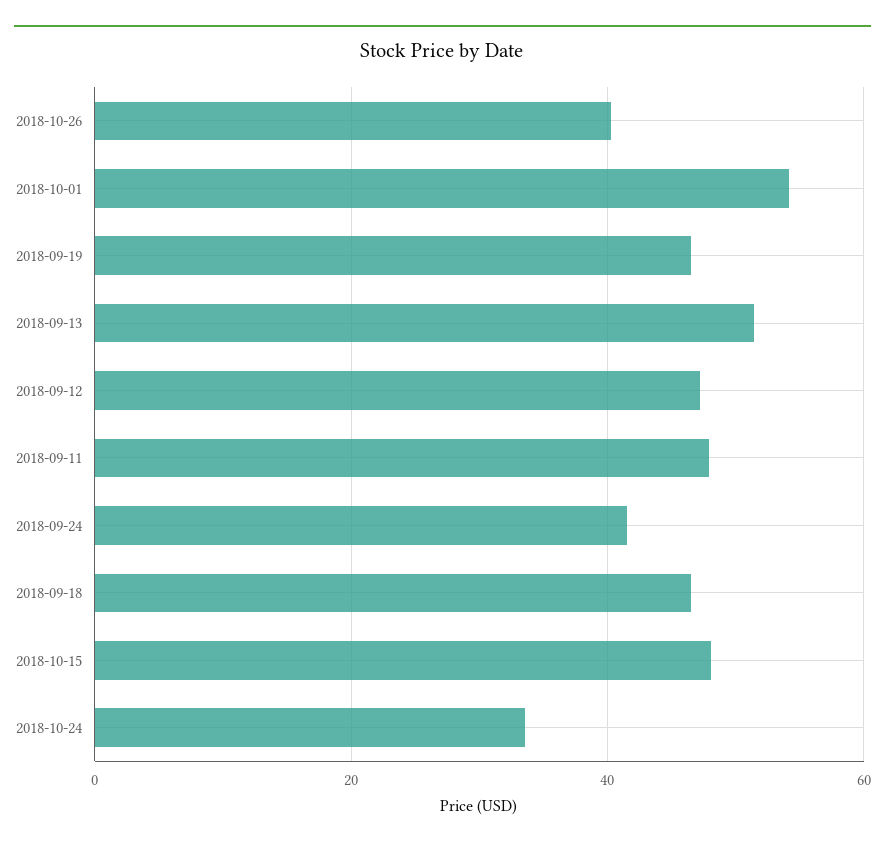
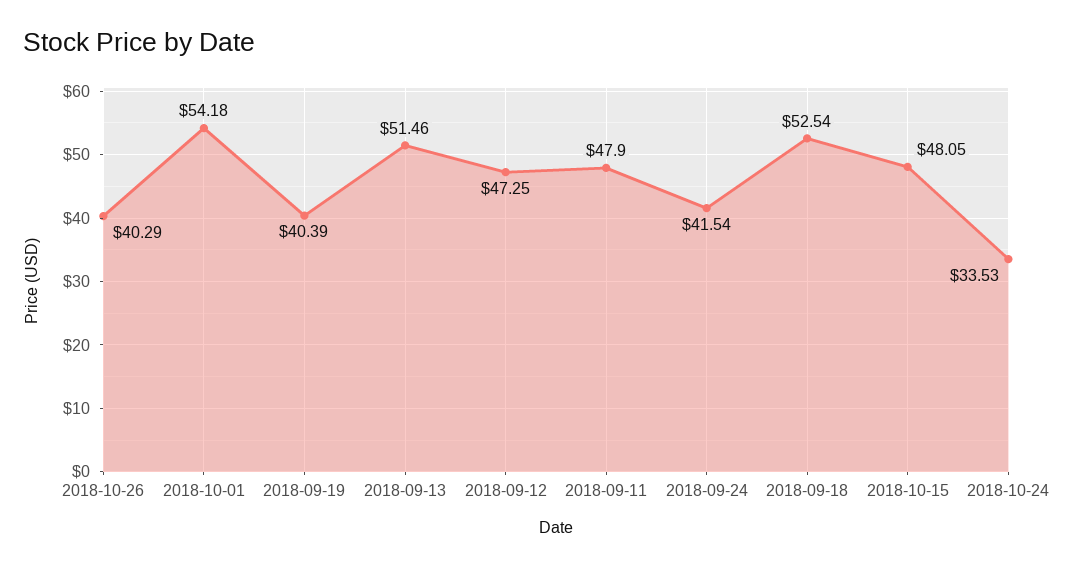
  {
    "2018-10-26": 40.29,
    "2018-10-01": 54.18,
-   "2018-09-19": 46,
+   "2018-09-19": 40.39,
    "2018-09-13": 51.46,
    "2018-09-12": 47.25,
    "2018-09-11": 47.9,
    "2018-09-24": 41.54,
-   "2018-09-18": 46,
+   "2018-09-18": 52.54,
    "2018-10-15": 48.05,
    "2018-10-24": 33.53
  }

